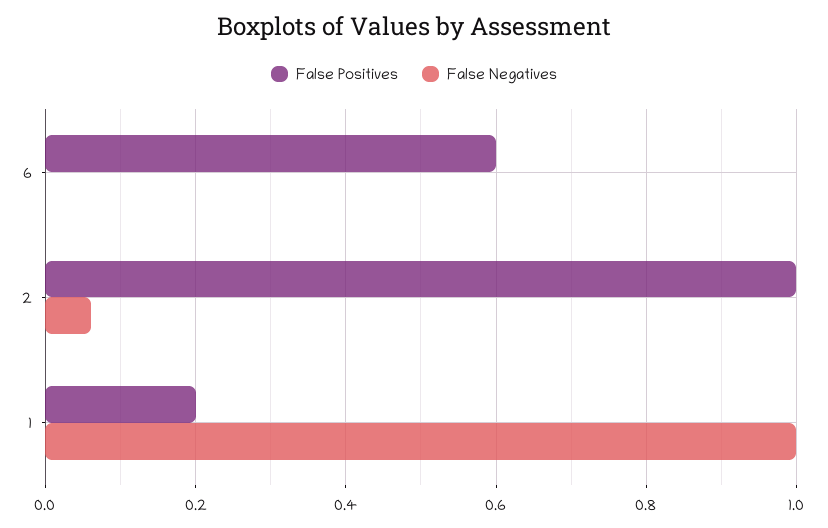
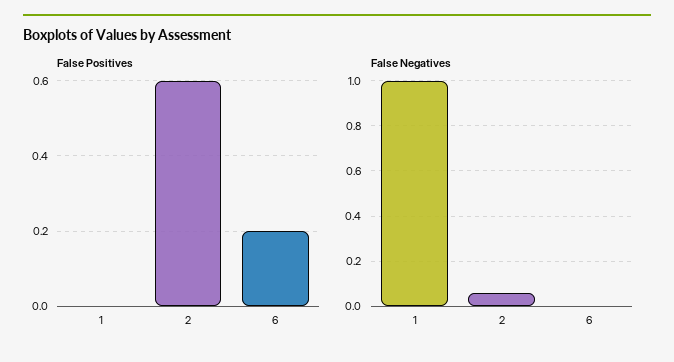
  {
    "False Positives": {
-     "6": 0.6,
+     "6": 0.2,
-     "2": 1,
+     "2": 0.6,
-     "1": 0.2
+     "1": 0
    },
    "False Negatives": {
      "6": 0,
      "2": 0.05,
      "1": 1
    }
  }

